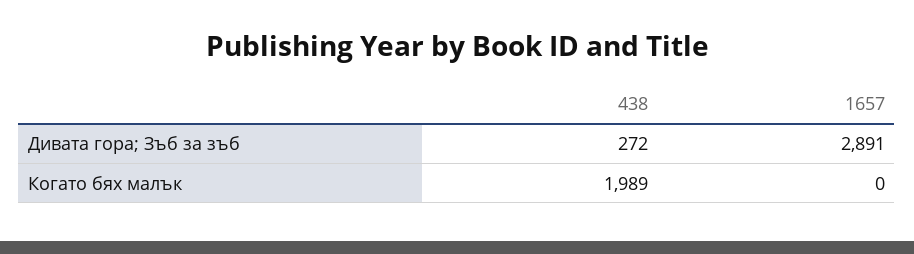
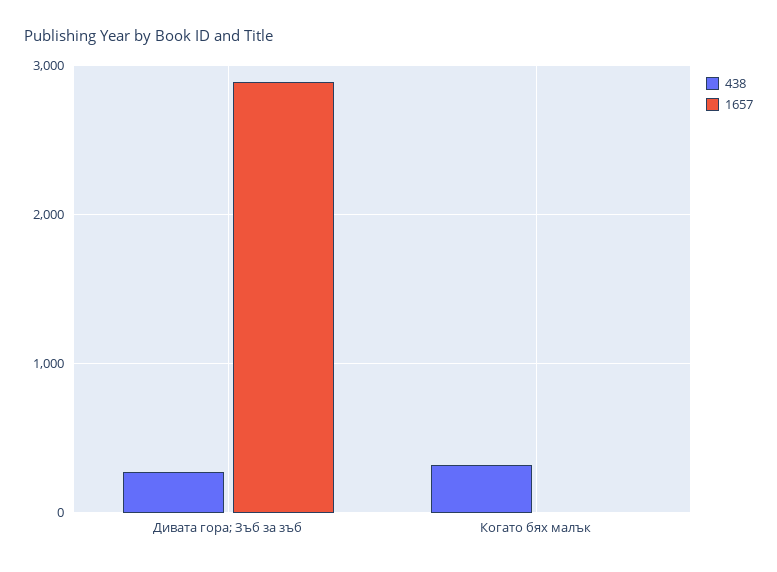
  {
    "438": {
      "Дивата гора; Зъб за зъб": 272,
-     "Когато бях малък": 1989
+     "Когато бях малък": 300
    },
    "1657": {
      "Дивата гора; Зъб за зъб": 2891,
      "Когато бях малък": 0
    }
  }

